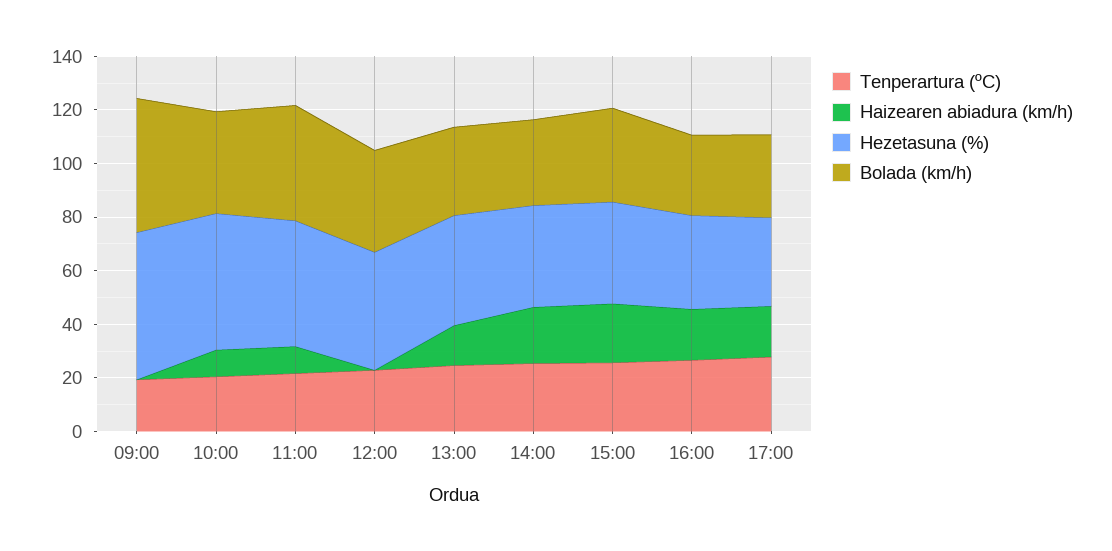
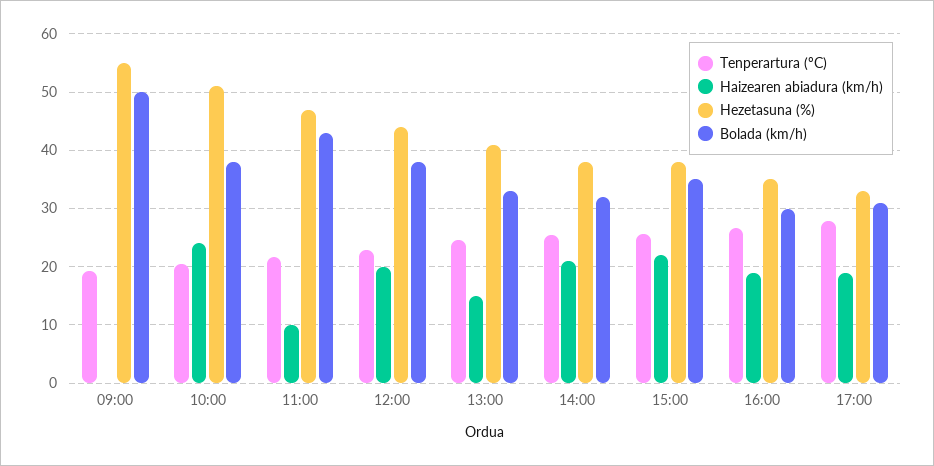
  {
    "Tenperartura (ºC)": {
      "09:00": 20,
      "10:00": 20,
      "11:00": 22,
      "12:00": 22,
      "13:00": 24,
      "14:00": 26,
      "15:00": 26,
      "16:00": 26,
      "17:00": 28
    },
    "Haizearen abiadura (km/h)": {
      "09:00": 0,
-     "10:00": 10,
+     "10:00": 24,
      "11:00": 10,
-     "12:00": 0,
+     "12:00": 20,
      "13:00": 16,
      "14:00": 22,
      "15:00": 22,
      "16:00": 20,
      "17:00": 20
    },
    "Hezetasuna (%)": {
      "09:00": 56,
      "10:00": 52,
      "11:00": 48,
      "12:00": 44,
      "13:00": 42,
      "14:00": 38,
      "15:00": 38,
      "16:00": 36,
      "17:00": 34
    },
    "Bolada (km/h)": {
      "09:00": 50,
      "10:00": 38,
      "11:00": 44,
      "12:00": 38,
      "13:00": 34,
      "14:00": 32,
      "15:00": 36,
      "16:00": 30,
      "17:00": 32
    }
  }

